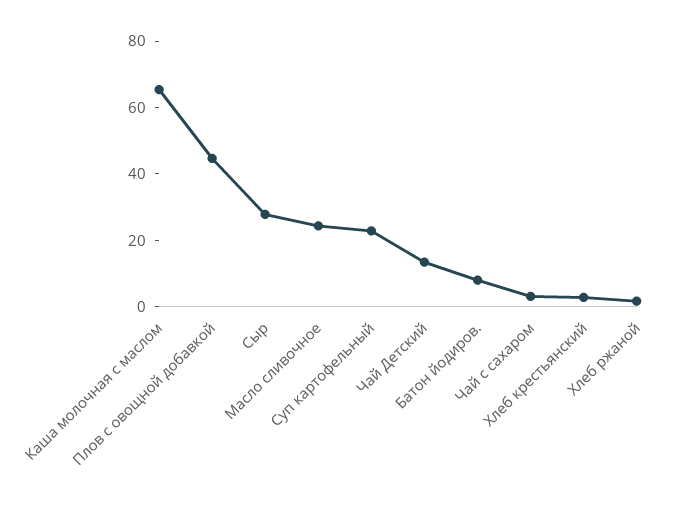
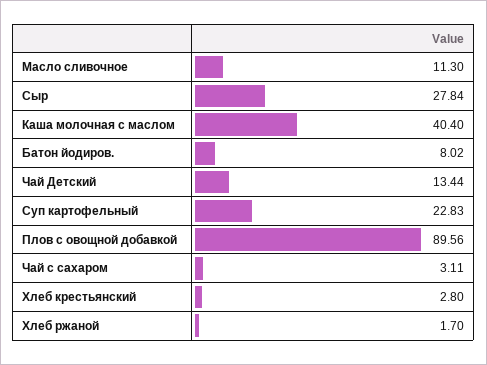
  {
-   "Каша молочная с маслом": 65,
+   "Каша молочная с маслом": 40.4,
-   "Плов с овощной добавкой": 45,
+   "Плов с овощной добавкой": 89.56,
    "Сыр": 27.84,
-   "Масло сливочное": 25,
+   "Масло сливочное": 11.3,
    "Суп картофельный": 22.83,
    "Чай Детский": 13.44,
    "Батон йодиров.": 8.02,
    "Чай с сахаром": 3.11,
    "Хлеб крестьянский": 2.8,
    "Хлеб ржаной": 1.7
  }

